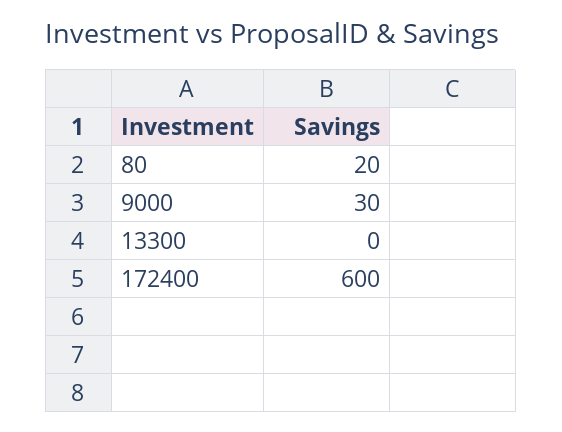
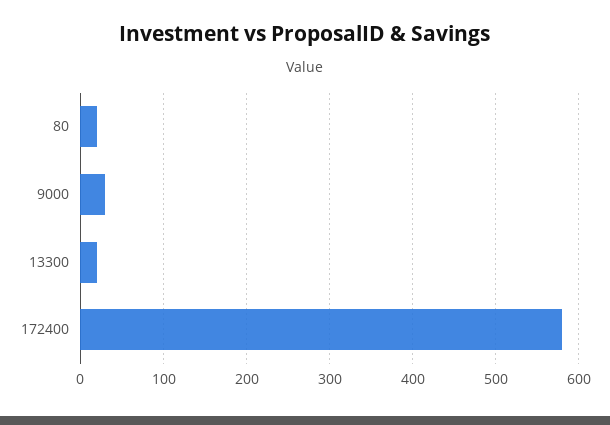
  {
    "80": 20,
    "9000": 30,
-   "13300": 0,
+   "13300": 20,
-   "172400": 600
+   "172400": 580
  }

